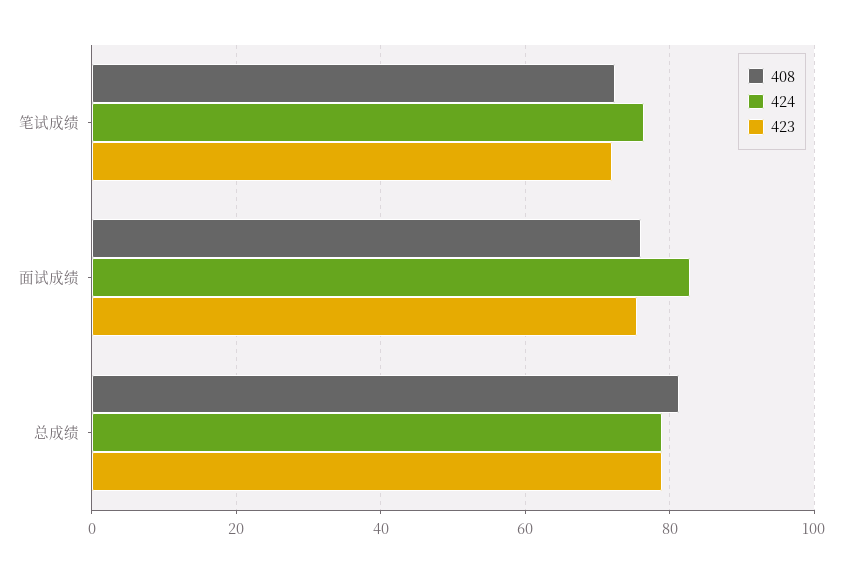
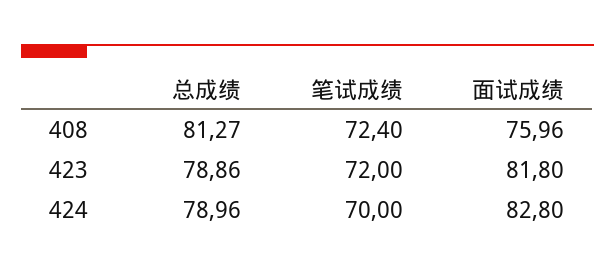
  {
    "408": {
      "笔试成绩": 72.4,
      "面试成绩": 75.96,
      "总成绩": 81.27
    },
    "424": {
-     "笔试成绩": 76,
+     "笔试成绩": 70,
      "面试成绩": 82.8,
      "总成绩": 78.96
    },
    "423": {
      "笔试成绩": 72,
-     "面试成绩": 76,
+     "面试成绩": 81.8,
      "总成绩": 78.86
    }
  }

